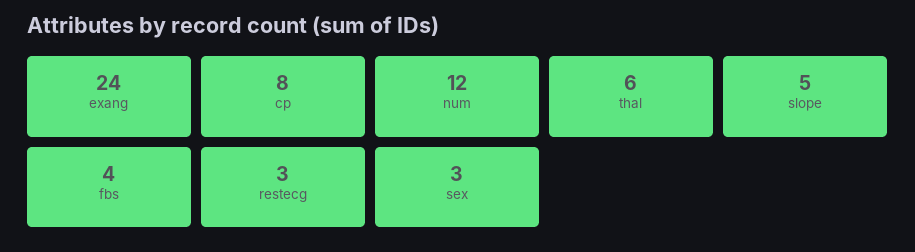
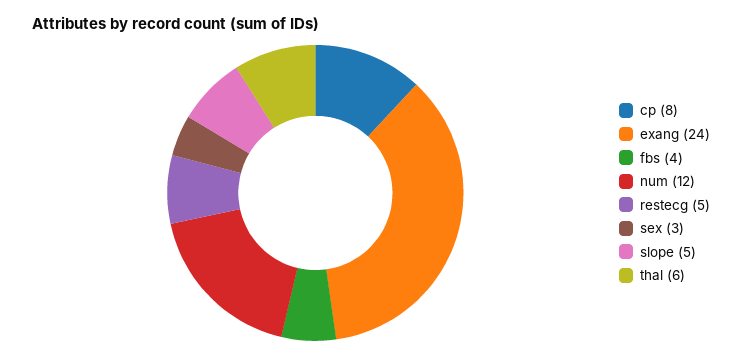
  {
    "exang": 24,
    "cp": 8,
    "num": 12,
    "thal": 6,
    "slope": 5,
    "fbs": 4,
-   "restecg": 3,
+   "restecg": 5,
    "sex": 3
  }

